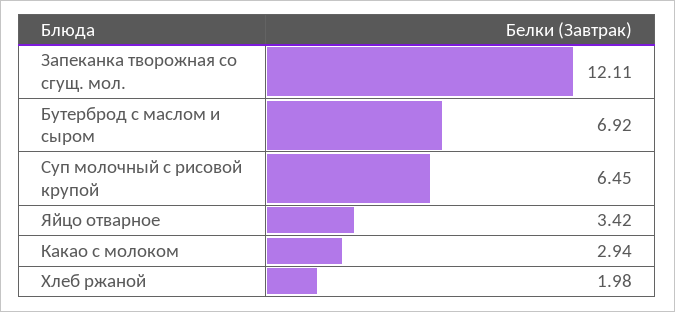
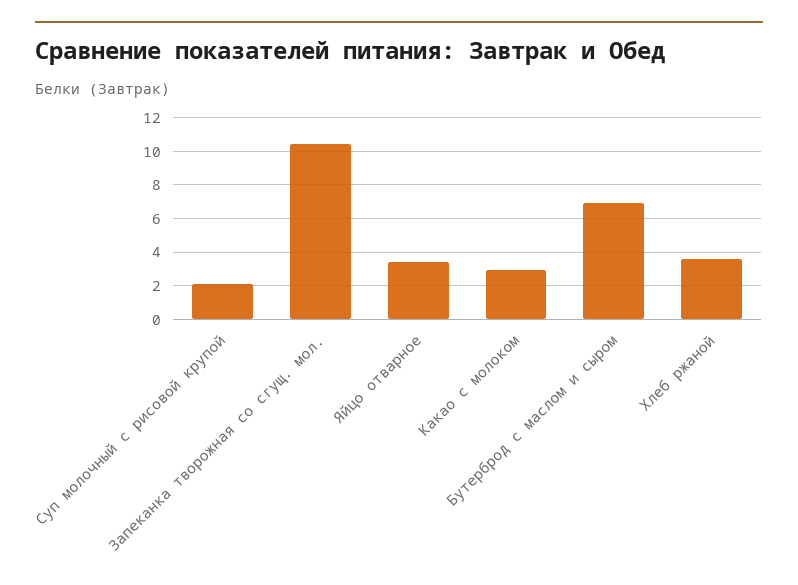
  {
-   "Запеканка творожная со сгущ. мол.": 12.11,
+   "Запеканка творожная со сгущ. мол.": 10.5,
    "Бутерброд с маслом и сыром": 6.92,
-   "Суп молочный с рисовой крупой": 6.45,
+   "Суп молочный с рисовой крупой": 2,
    "Яйцо отварное": 3.42,
    "Какао с молоком": 2.94,
-   "Хлеб ржаной": 1.98
+   "Хлеб ржаной": 3.5
  }

